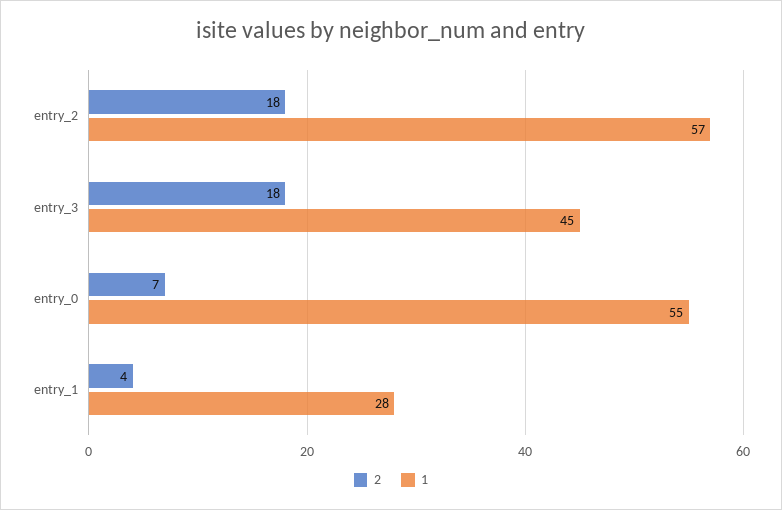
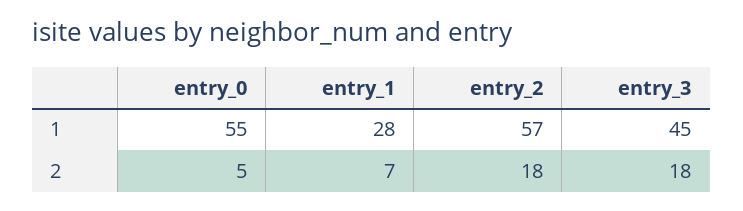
  {
    "2": {
      "entry_2": 18,
      "entry_3": 18,
-     "entry_0": 7,
+     "entry_0": 5,
-     "entry_1": 4
+     "entry_1": 7
    },
    "1": {
      "entry_2": 57,
      "entry_3": 45,
      "entry_0": 55,
      "entry_1": 28
    }
  }

